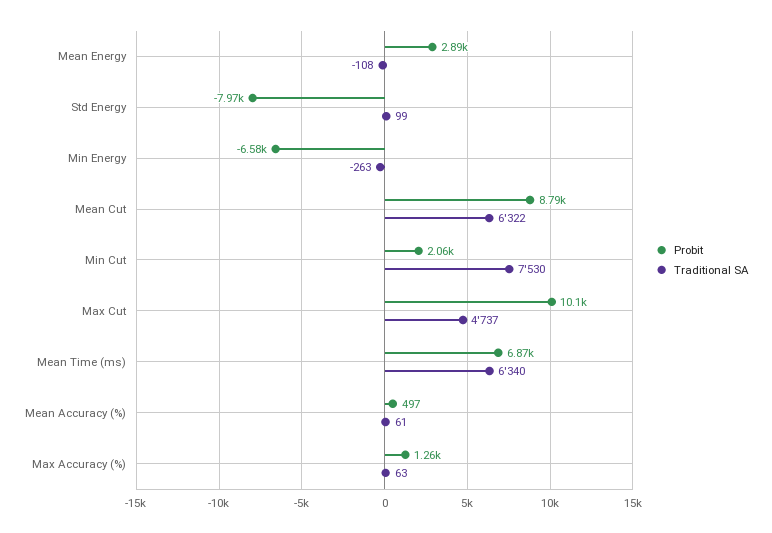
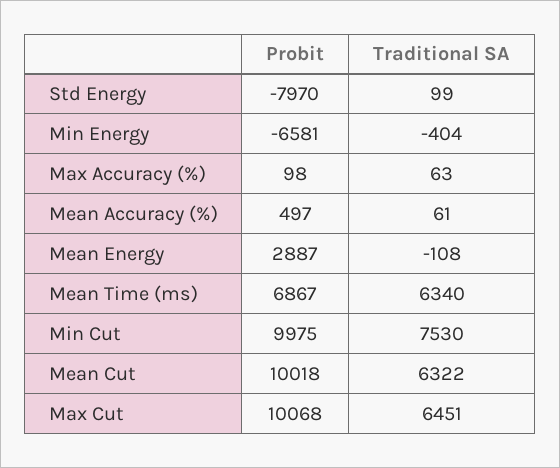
  {
    "Probit": {
      "Mean Energy": 2887,
      "Std Energy": -7970,
      "Min Energy": -6581,
-     "Mean Cut": 8790,
+     "Mean Cut": 10018,
-     "Min Cut": 2060,
+     "Min Cut": 9975,
      "Max Cut": 10068,
      "Mean Time (ms)": 6867,
      "Mean Accuracy (%)": 497,
-     "Max Accuracy (%)": 1260
+     "Max Accuracy (%)": 98
    },
    "Traditional SA": {
      "Mean Energy": -108,
      "Std Energy": 99,
-     "Min Energy": -263,
+     "Min Energy": -404,
      "Mean Cut": 6322,
      "Min Cut": 7530,
-     "Max Cut": 4737,
+     "Max Cut": 6451,
      "Mean Time (ms)": 6340,
      "Mean Accuracy (%)": 61,
      "Max Accuracy (%)": 63
    }
  }

